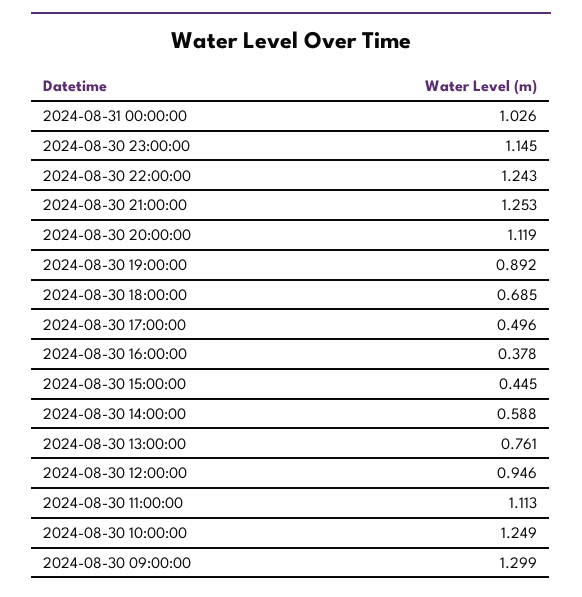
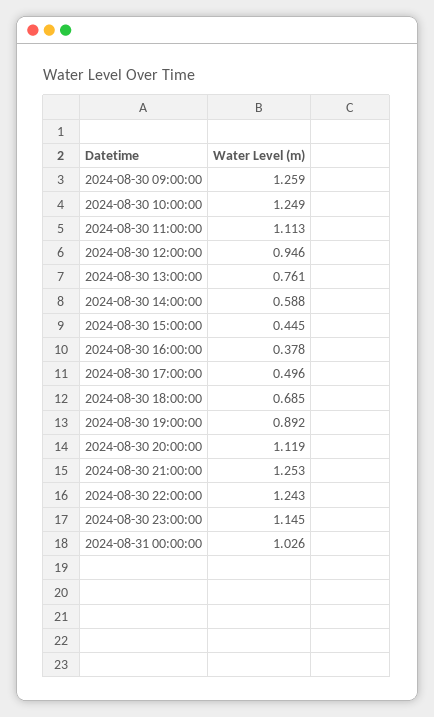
  {
    "2024-08-31 00:00:00": 1.026,
    "2024-08-30 23:00:00": 1.145,
    "2024-08-30 22:00:00": 1.243,
    "2024-08-30 21:00:00": 1.253,
    "2024-08-30 20:00:00": 1.119,
    "2024-08-30 19:00:00": 0.892,
    "2024-08-30 18:00:00": 0.685,
    "2024-08-30 17:00:00": 0.496,
    "2024-08-30 16:00:00": 0.378,
    "2024-08-30 15:00:00": 0.445,
    "2024-08-30 14:00:00": 0.588,
    "2024-08-30 13:00:00": 0.761,
    "2024-08-30 12:00:00": 0.946,
    "2024-08-30 11:00:00": 1.113,
    "2024-08-30 10:00:00": 1.249,
-   "2024-08-30 09:00:00": 1.299
+   "2024-08-30 09:00:00": 1.259
  }

